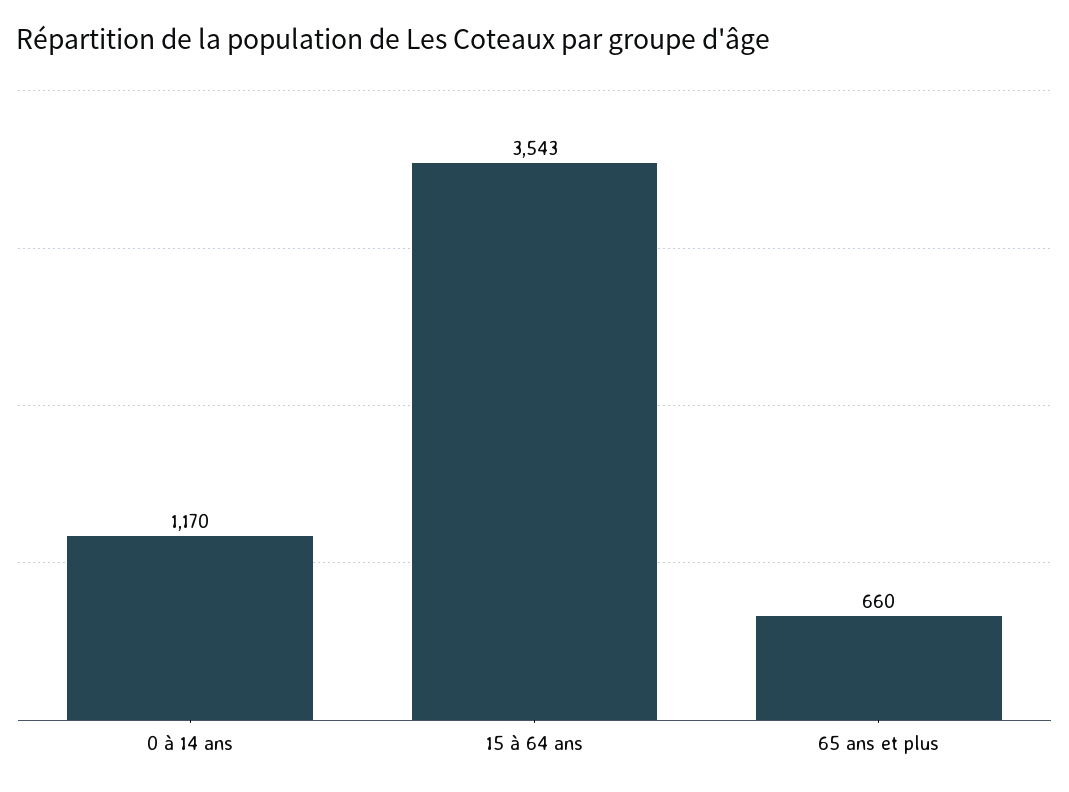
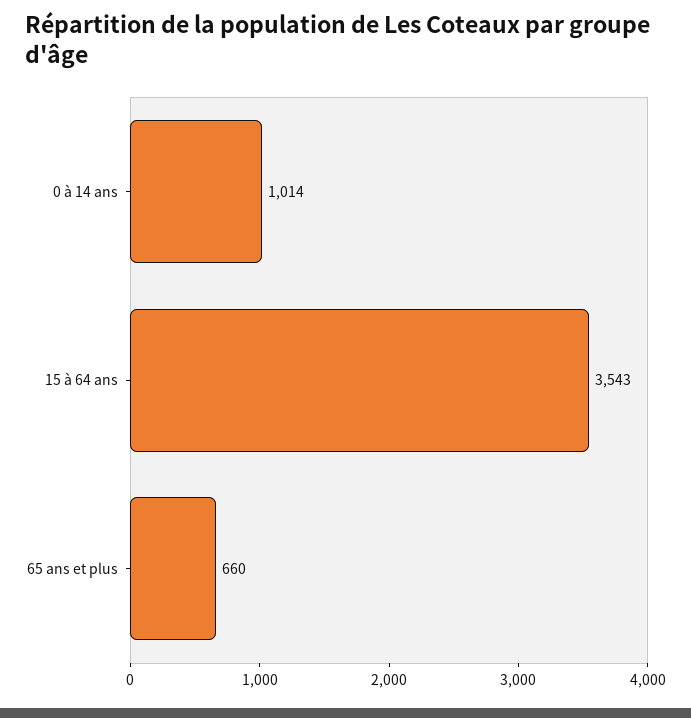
  {
-   "0 à 14 ans": 1170,
+   "0 à 14 ans": 1014,
    "15 à 64 ans": 3543,
    "65 ans et plus": 660
  }

